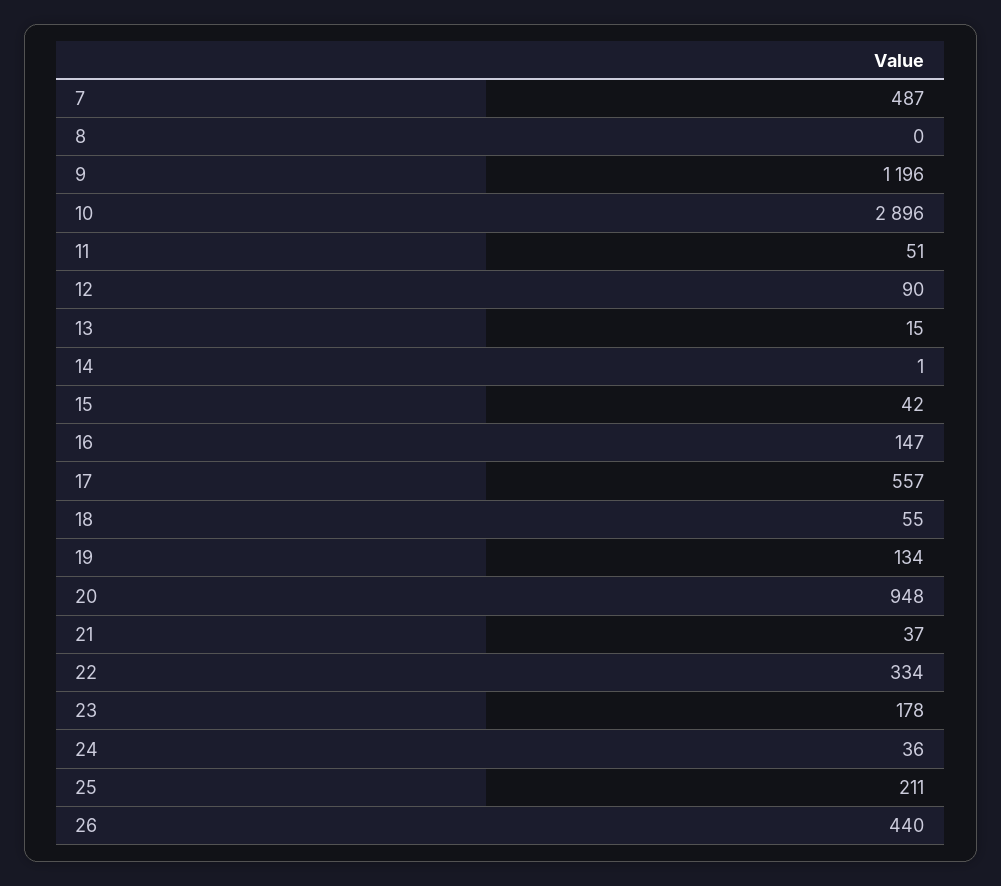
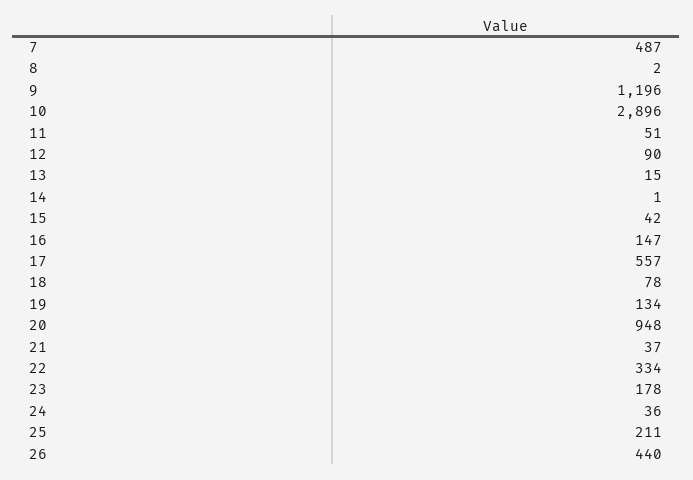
  {
    "7": 487,
-   "8": 0,
+   "8": 2,
    "9": 1196,
    "10": 2896,
    "11": 51,
    "12": 90,
    "13": 15,
    "14": 1,
    "15": 42,
    "16": 147,
    "17": 557,
-   "18": 55,
+   "18": 78,
    "19": 134,
    "20": 948,
    "21": 37,
    "22": 334,
    "23": 178,
    "24": 36,
    "25": 211,
    "26": 440
  }

